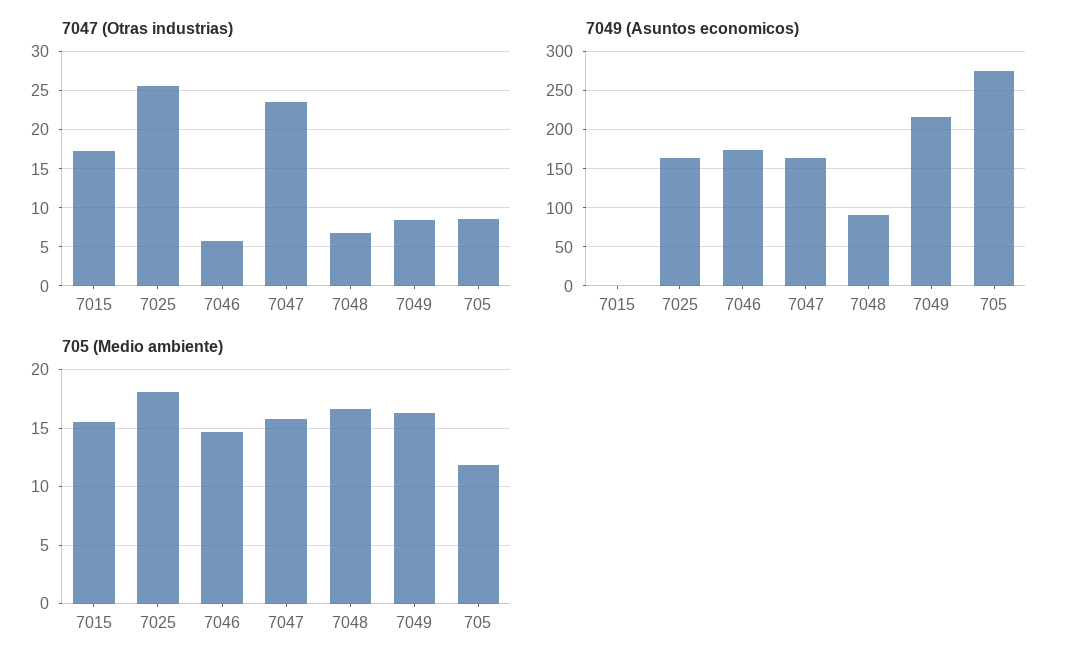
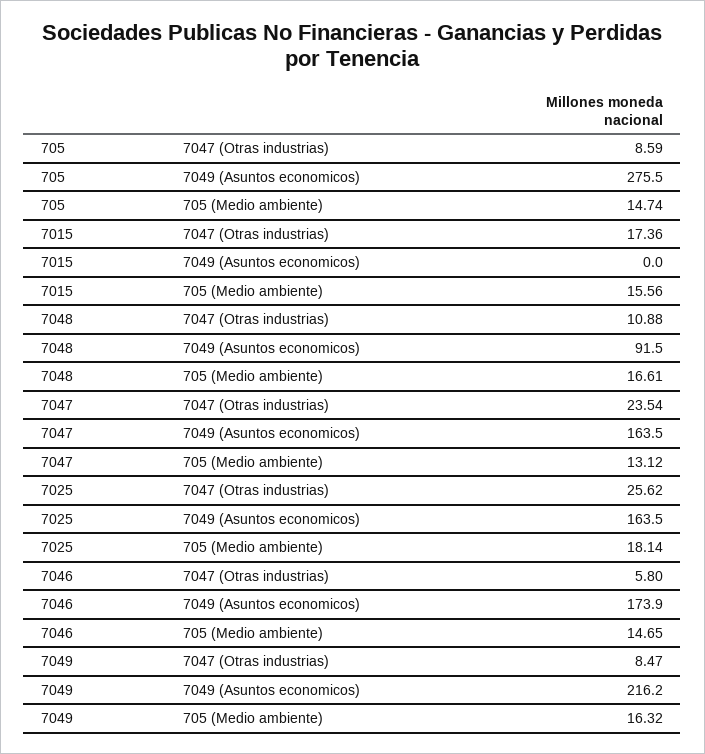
  {
    "7047 (Otras industrias)": {
      "7015": 17.36,
      "7025": 25.62,
      "7046": 5.8,
      "7047": 23.54,
-     "7048": 7,
+     "7048": 10.88,
      "7049": 8.47,
      "705": 8.59
    },
    "7049 (Asuntos economicos)": {
      "7015": 0,
      "7025": 163.5,
      "7046": 173.9,
      "7047": 163.5,
      "7048": 91.5,
      "7049": 216.2,
      "705": 275.5
    },
    "705 (Medio ambiente)": {
      "7015": 15.56,
      "7025": 18.14,
      "7046": 14.65,
-     "7047": 16,
+     "7047": 13.12,
      "7048": 16.61,
      "7049": 16.32,
-     "705": 12
+     "705": 14.74
    }
  }

